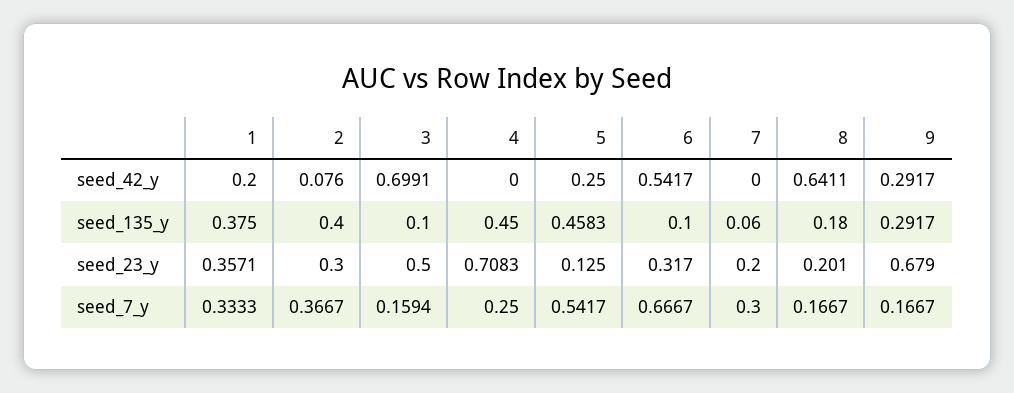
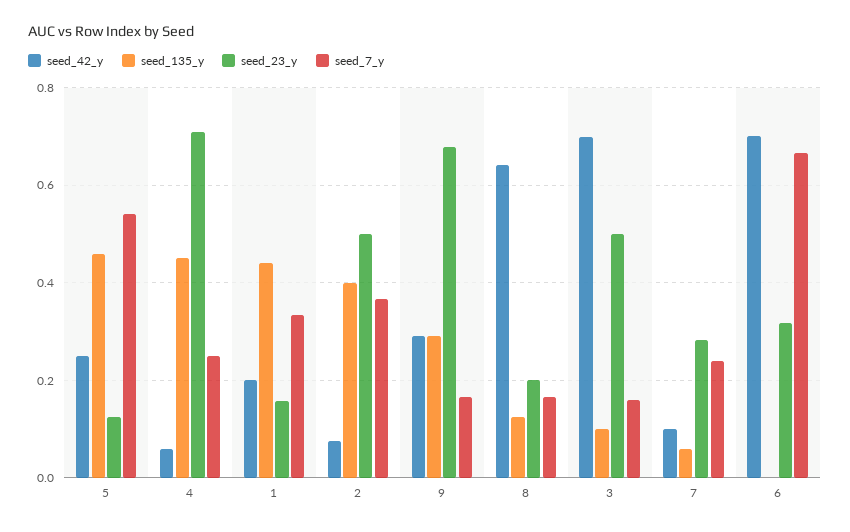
  {
    "seed_42_y": {
      "1": 0.2,
      "2": 0.076,
      "3": 0.6991,
-     "4": 0,
+     "4": 0.06,
      "5": 0.25,
-     "6": 0.5417,
+     "6": 0.7,
-     "7": 0,
+     "7": 0.1,
      "8": 0.6411,
      "9": 0.2917
    },
    "seed_135_y": {
-     "1": 0.375,
+     "1": 0.44,
      "2": 0.4,
      "3": 0.1,
      "4": 0.45,
      "5": 0.4583,
-     "6": 0.1,
+     "6": 0,
      "7": 0.06,
-     "8": 0.18,
+     "8": 0.12,
      "9": 0.2917
    },
    "seed_23_y": {
-     "1": 0.3571,
+     "1": 0.16,
-     "2": 0.3,
+     "2": 0.5,
      "3": 0.5,
      "4": 0.7083,
      "5": 0.125,
      "6": 0.317,
-     "7": 0.2,
+     "7": 0.28,
      "8": 0.201,
      "9": 0.679
    },
    "seed_7_y": {
      "1": 0.3333,
      "2": 0.3667,
      "3": 0.1594,
      "4": 0.25,
      "5": 0.5417,
      "6": 0.6667,
-     "7": 0.3,
+     "7": 0.24,
      "8": 0.1667,
      "9": 0.1667
    }
  }

